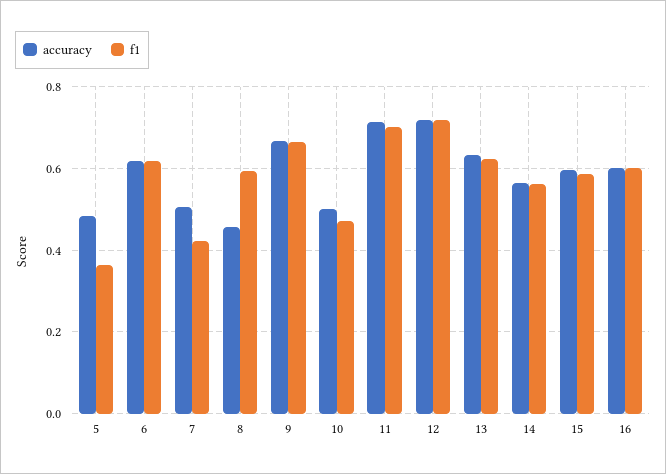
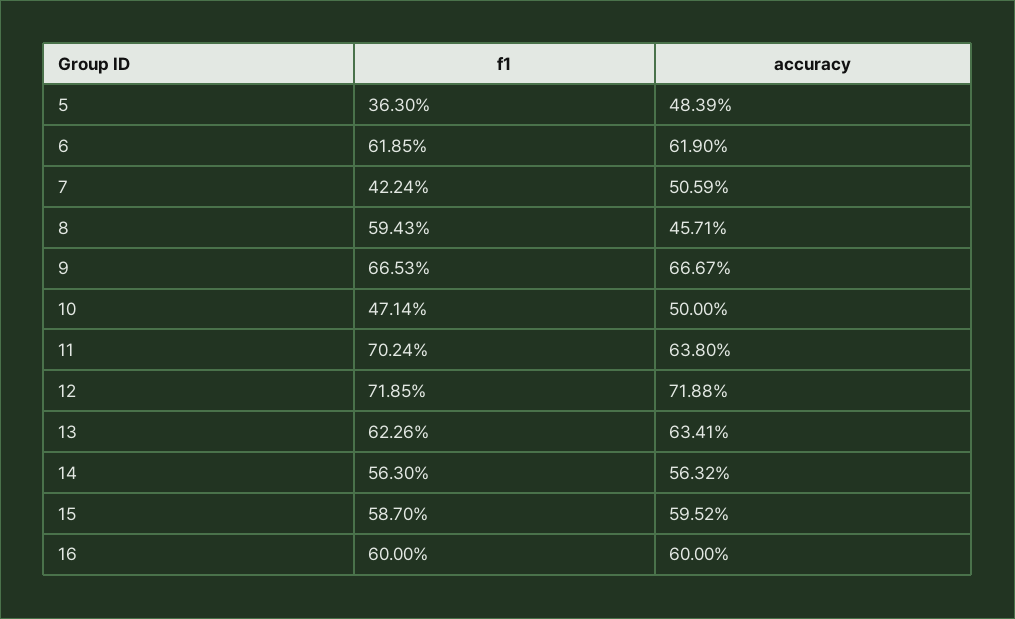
  {
    "accuracy": {
      "5": 0.4839,
      "6": 0.619,
      "7": 0.5059,
      "8": 0.4571,
      "9": 0.6667,
      "10": 0.5,
-     "11": 0.72,
+     "11": 0.638,
      "12": 0.7188,
      "13": 0.6341,
      "14": 0.5632,
      "15": 0.5952,
      "16": 0.6
    },
    "f1": {
      "5": 0.363,
      "6": 0.6185,
      "7": 0.4224,
      "8": 0.5943,
      "9": 0.6653,
      "10": 0.4714,
      "11": 0.7024,
      "12": 0.7185,
      "13": 0.6226,
      "14": 0.563,
      "15": 0.587,
      "16": 0.6
    }
  }

